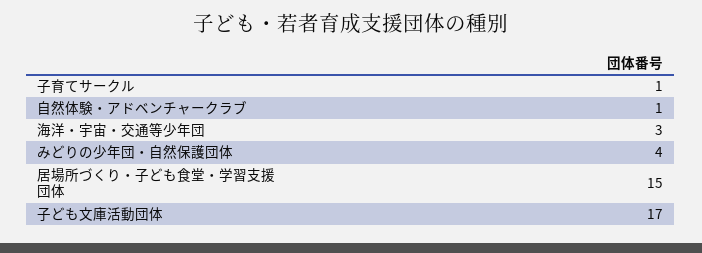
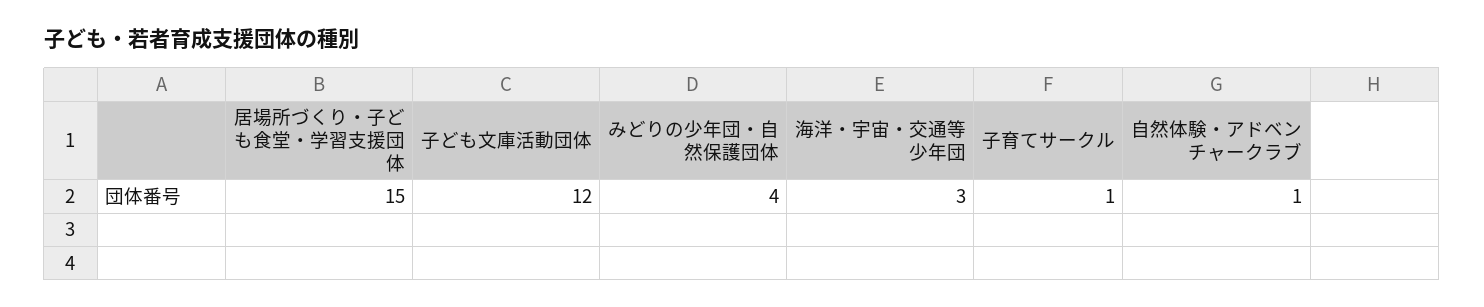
  {
    "子育てサークル": 1,
    "自然体験・アドベンチャークラブ": 1,
    "海洋・宇宙・交通等少年団": 3,
    "みどりの少年団・自然保護団体": 4,
    "居場所づくり・子ども食堂・学習支援団体": 15,
-   "子ども文庫活動団体": 17
+   "子ども文庫活動団体": 12
  }

